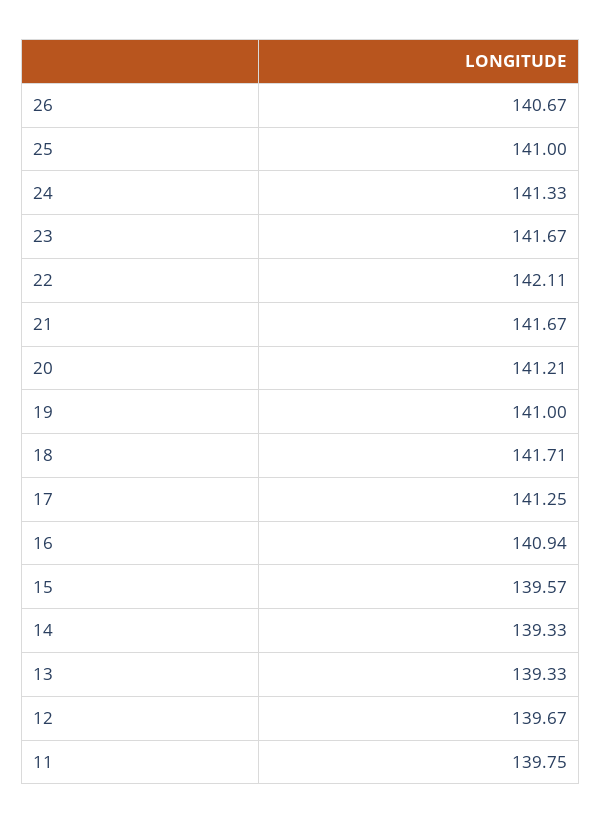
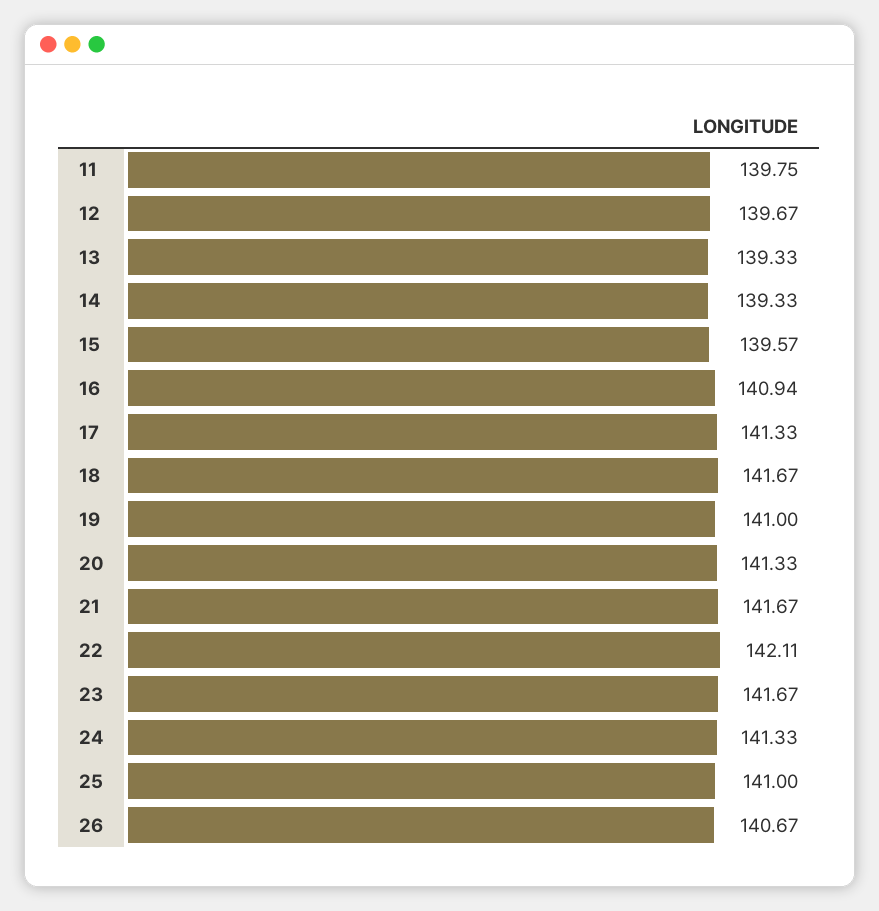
  {
    "26": 140.67,
    "25": 141,
    "24": 141.33,
    "23": 141.67,
    "22": 142.11,
    "21": 141.67,
-   "20": 141.21,
+   "20": 141.33,
    "19": 141,
-   "18": 141.71,
+   "18": 141.67,
-   "17": 141.25,
+   "17": 141.33,
    "16": 140.94,
    "15": 139.57,
    "14": 139.33,
    "13": 139.33,
    "12": 139.67,
    "11": 139.75
  }

